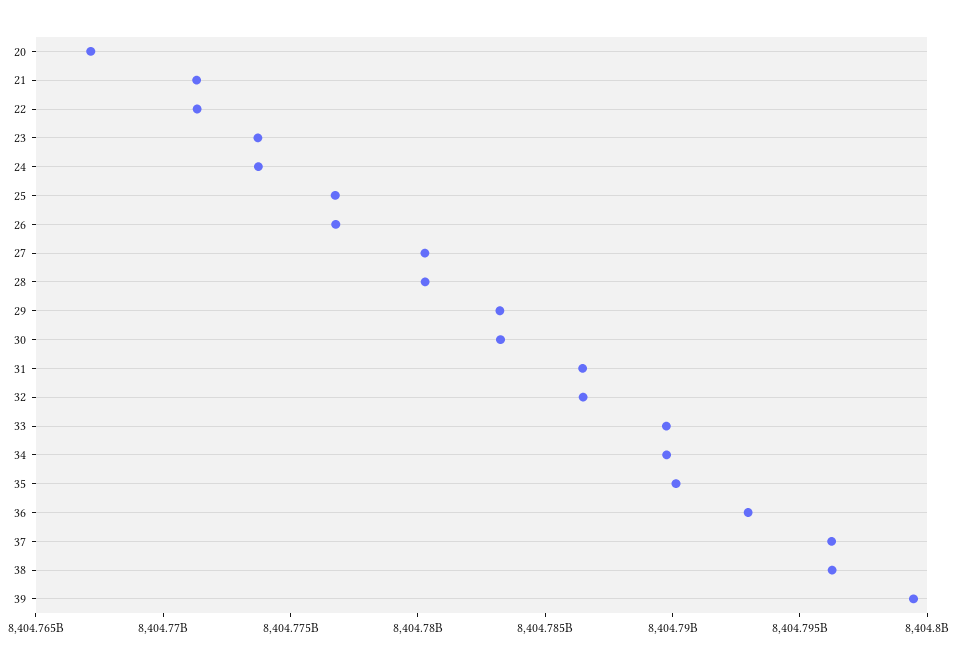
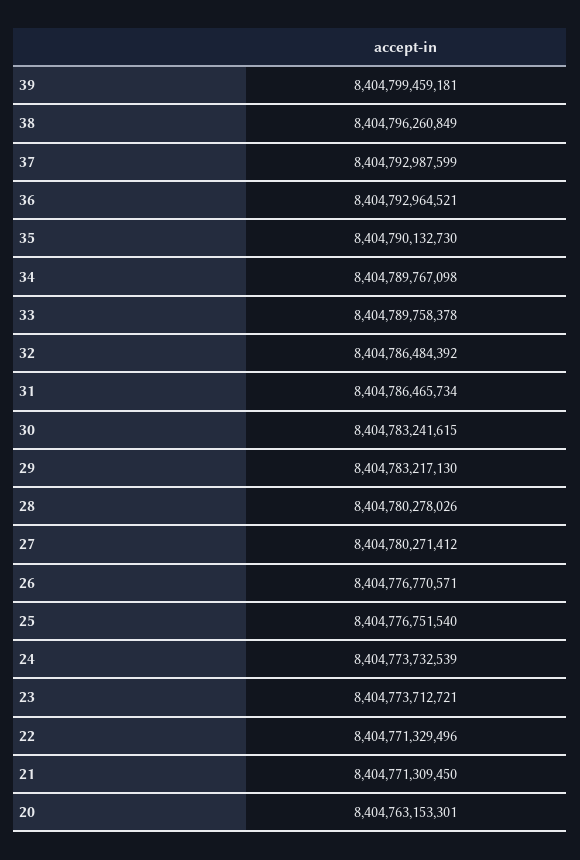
  {
-   "20": 8404767000000,
+   "20": 8404763153301,
    "21": 8404771309450,
    "22": 8404771329496,
    "23": 8404773712721,
    "24": 8404773732539,
    "25": 8404776751540,
    "26": 8404776770571,
    "27": 8404780271412,
    "28": 8404780278026,
    "29": 8404783217130,
    "30": 8404783241615,
    "31": 8404786465734,
    "32": 8404786484392,
    "33": 8404789758378,
    "34": 8404789767098,
    "35": 8404790132730,
    "36": 8404792964521,
-   "37": 8404796000000,
+   "37": 8404792987599,
    "38": 8404796260849,
    "39": 8404799459181
  }

